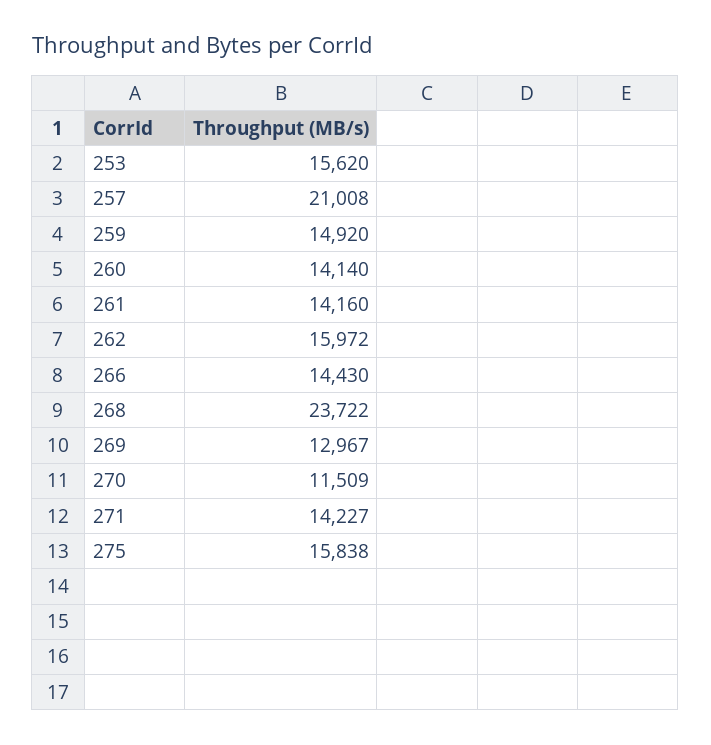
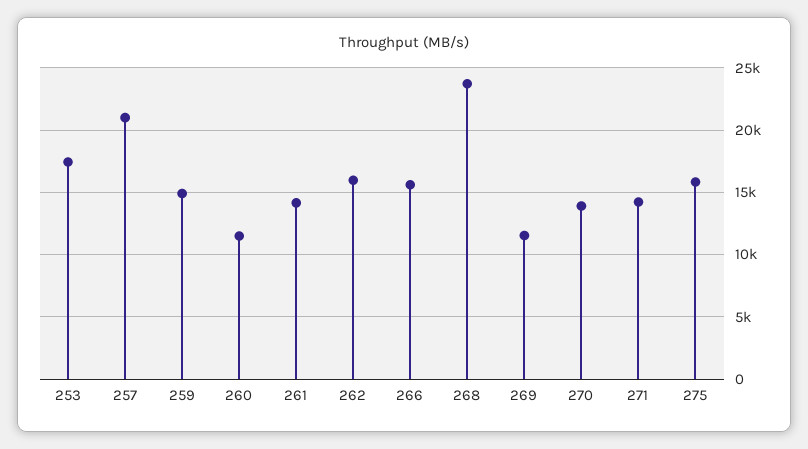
  {
-   "253": 15620,
+   "253": 17500,
    "257": 21008,
    "259": 14920,
-   "260": 14140,
+   "260": 11500,
    "261": 14160,
    "262": 15972,
-   "266": 14430,
+   "266": 15500,
    "268": 23722,
-   "269": 12967,
+   "269": 11500,
-   "270": 11509,
+   "270": 14000,
    "271": 14227,
    "275": 15838
  }

